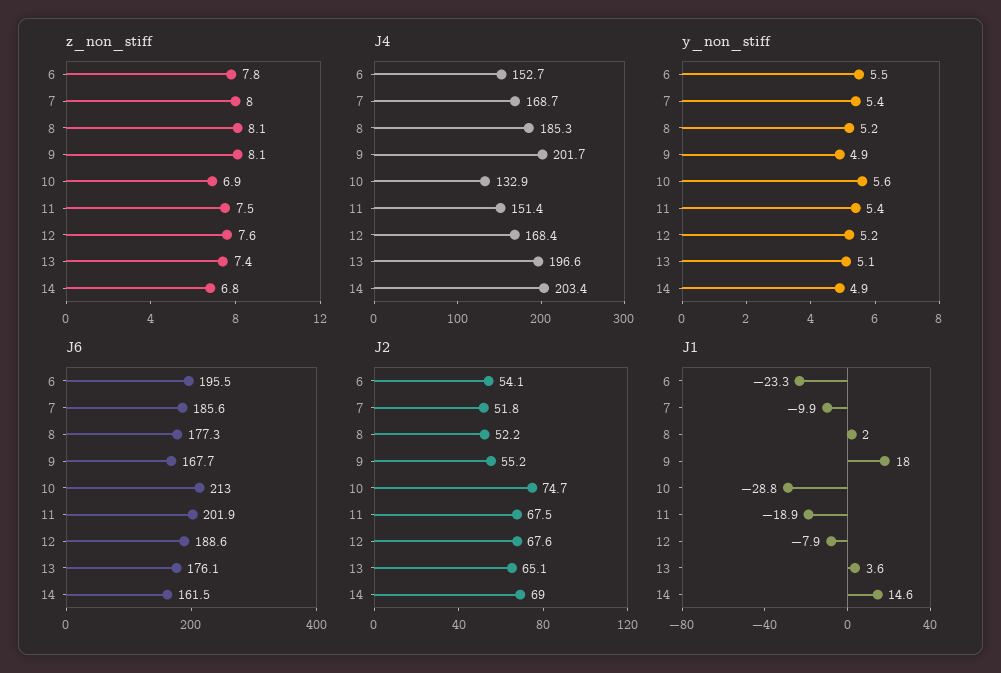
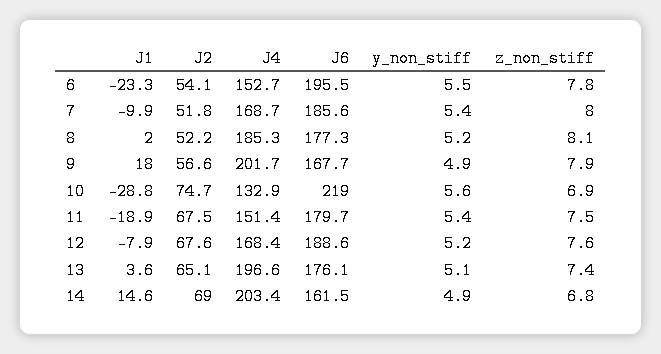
  {
    "z_non_stiff": {
      "6": 7.8,
      "7": 8,
      "8": 8.1,
-     "9": 8.1,
+     "9": 7.9,
      "10": 6.9,
      "11": 7.5,
      "12": 7.6,
      "13": 7.4,
      "14": 6.8
    },
    "J4": {
      "6": 152.7,
      "7": 168.7,
      "8": 185.3,
      "9": 201.7,
      "10": 132.9,
      "11": 151.4,
      "12": 168.4,
      "13": 196.6,
      "14": 203.4
    },
    "y_non_stiff": {
      "6": 5.5,
      "7": 5.4,
      "8": 5.2,
      "9": 4.9,
      "10": 5.6,
      "11": 5.4,
      "12": 5.2,
      "13": 5.1,
      "14": 4.9
    },
    "J6": {
      "6": 195.5,
      "7": 185.6,
      "8": 177.3,
      "9": 167.7,
-     "10": 213,
+     "10": 219,
-     "11": 201.9,
+     "11": 179.7,
      "12": 188.6,
      "13": 176.1,
      "14": 161.5
    },
    "J2": {
      "6": 54.1,
      "7": 51.8,
      "8": 52.2,
-     "9": 55.2,
+     "9": 56.6,
      "10": 74.7,
      "11": 67.5,
      "12": 67.6,
      "13": 65.1,
      "14": 69
    },
    "J1": {
      "6": -23.3,
      "7": -9.9,
      "8": 2,
      "9": 18,
      "10": -28.8,
      "11": -18.9,
      "12": -7.9,
      "13": 3.6,
      "14": 14.6
    }
  }

